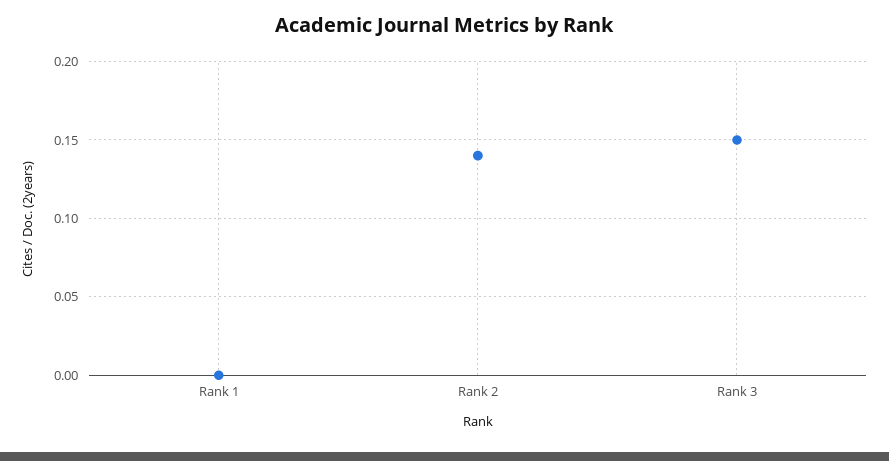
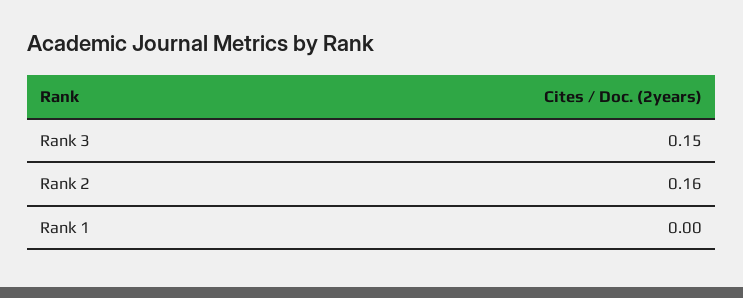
  {
    "Rank 1": 0,
-   "Rank 2": 0.14,
+   "Rank 2": 0.16,
    "Rank 3": 0.15
  }

